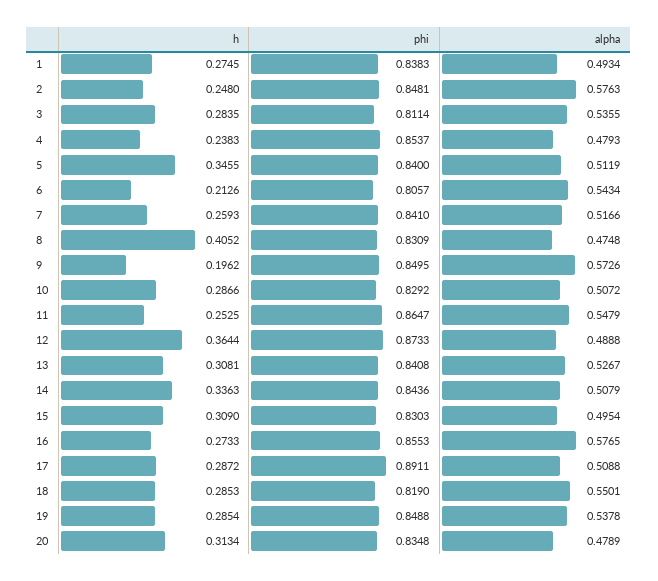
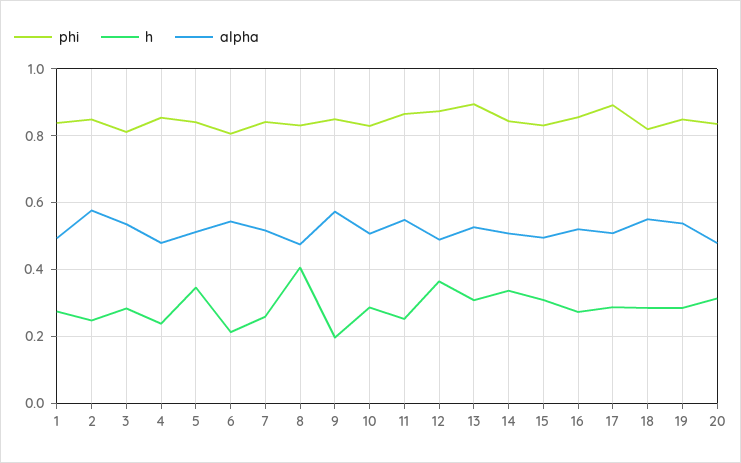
  {
    "h": {
      "1": 0.2745,
      "2": 0.248,
      "3": 0.2835,
      "4": 0.2383,
      "5": 0.3455,
      "6": 0.2126,
      "7": 0.2593,
      "8": 0.4052,
      "9": 0.1962,
      "10": 0.2866,
      "11": 0.2525,
      "12": 0.3644,
      "13": 0.3081,
      "14": 0.3363,
      "15": 0.309,
      "16": 0.2733,
      "17": 0.2872,
      "18": 0.2853,
      "19": 0.2854,
      "20": 0.3134
    },
    "phi": {
      "1": 0.8383,
      "2": 0.8481,
      "3": 0.8114,
      "4": 0.8537,
      "5": 0.84,
      "6": 0.8057,
      "7": 0.841,
      "8": 0.8309,
      "9": 0.8495,
      "10": 0.8292,
      "11": 0.8647,
      "12": 0.8733,
-     "13": 0.8408,
+     "13": 0.9,
      "14": 0.8436,
      "15": 0.8303,
      "16": 0.8553,
      "17": 0.8911,
      "18": 0.819,
      "19": 0.8488,
      "20": 0.8348
    },
    "alpha": {
      "1": 0.4934,
      "2": 0.5763,
      "3": 0.5355,
      "4": 0.4793,
      "5": 0.5119,
      "6": 0.5434,
      "7": 0.5166,
      "8": 0.4748,
      "9": 0.5726,
      "10": 0.5072,
      "11": 0.5479,
      "12": 0.4888,
      "13": 0.5267,
      "14": 0.5079,
      "15": 0.4954,
-     "16": 0.5765,
+     "16": 0.52,
      "17": 0.5088,
      "18": 0.5501,
      "19": 0.5378,
      "20": 0.4789
    }
  }

